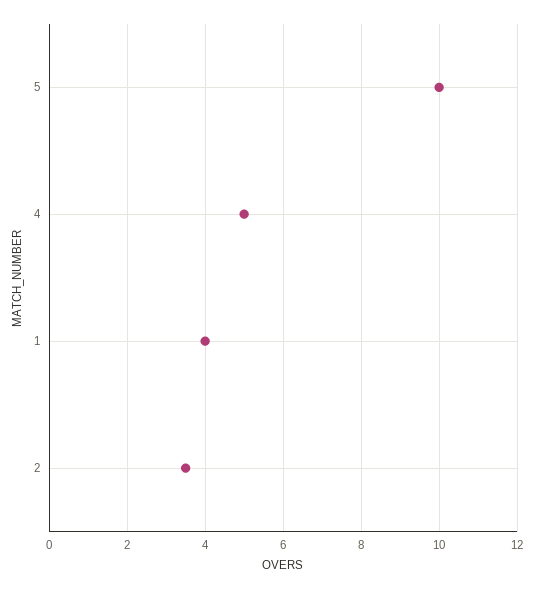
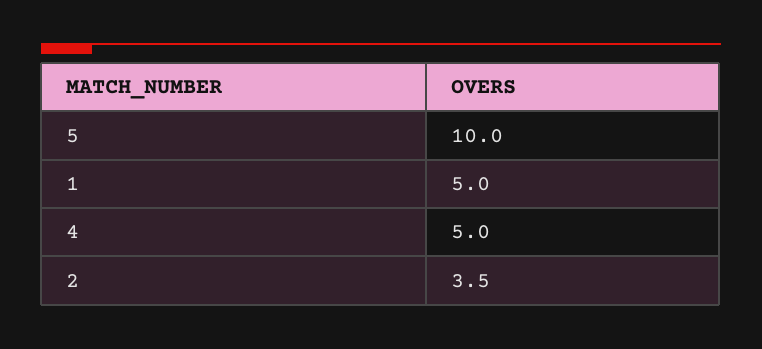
  {
    "5": 10,
    "4": 5,
-   "1": 4,
+   "1": 5,
    "2": 3.5
  }

